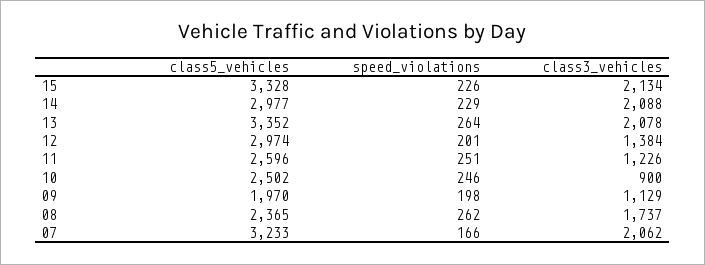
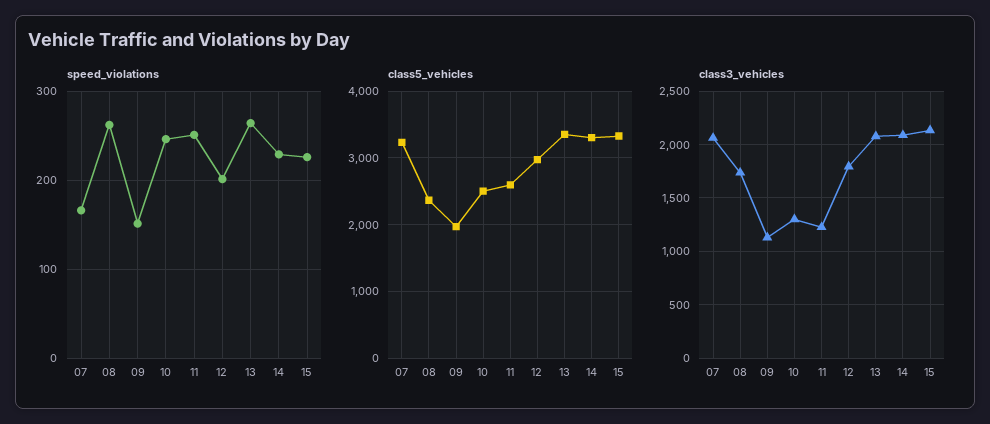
  {
    "class5_vehicles": {
      "15": 3328,
-     "14": 2977,
+     "14": 3300,
      "13": 3352,
      "12": 2974,
      "11": 2596,
      "10": 2502,
      "09": 1970,
      "08": 2365,
      "07": 3233
    },
    "speed_violations": {
      "15": 226,
      "14": 229,
      "13": 264,
      "12": 201,
      "11": 251,
      "10": 246,
-     "09": 198,
+     "09": 150,
      "08": 262,
      "07": 166
    },
    "class3_vehicles": {
      "15": 2134,
      "14": 2088,
      "13": 2078,
-     "12": 1384,
+     "12": 1800,
      "11": 1226,
-     "10": 900,
+     "10": 1300,
      "09": 1129,
      "08": 1737,
      "07": 2062
    }
  }

